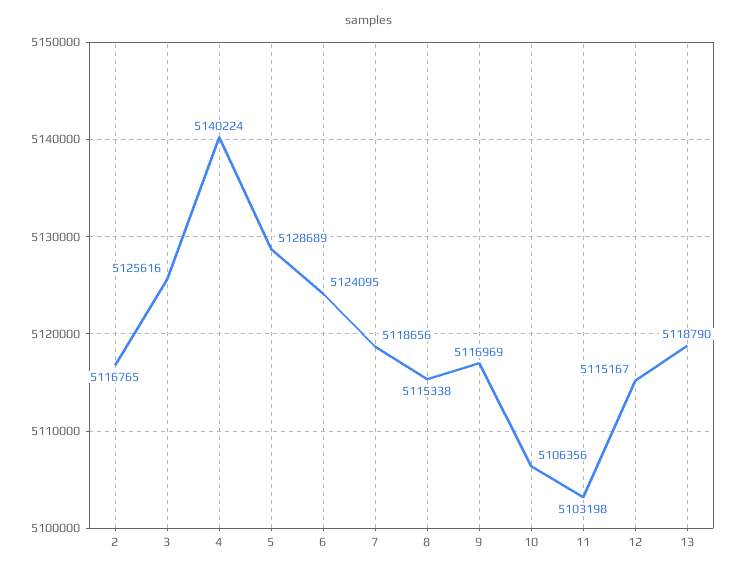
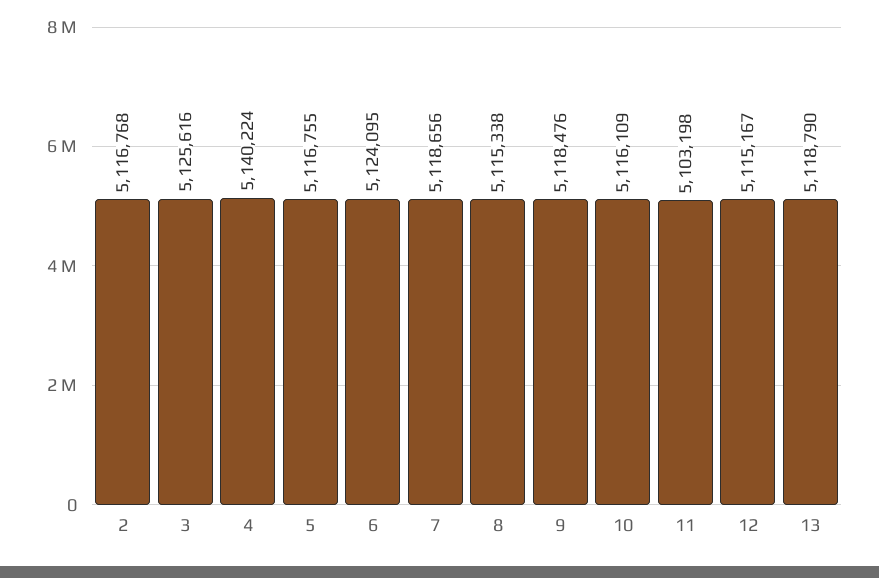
  {
-   "2": 5116765,
+   "2": 5116768,
    "3": 5125616,
    "4": 5140224,
-   "5": 5128689,
+   "5": 5116755,
    "6": 5124095,
    "7": 5118656,
    "8": 5115338,
-   "9": 5116969,
+   "9": 5118476,
-   "10": 5106356,
+   "10": 5116109,
    "11": 5103198,
    "12": 5115167,
    "13": 5118790
  }

